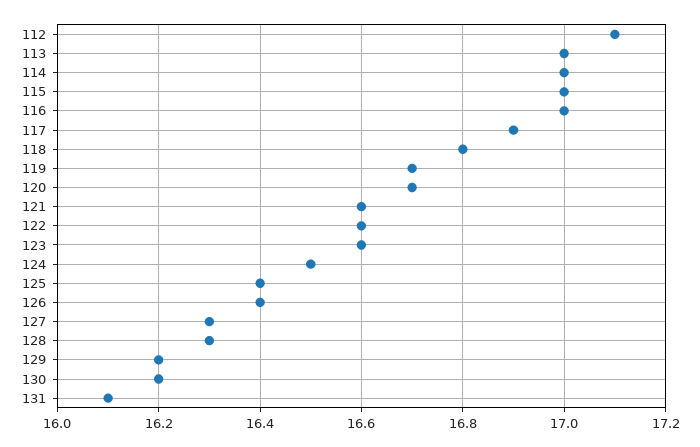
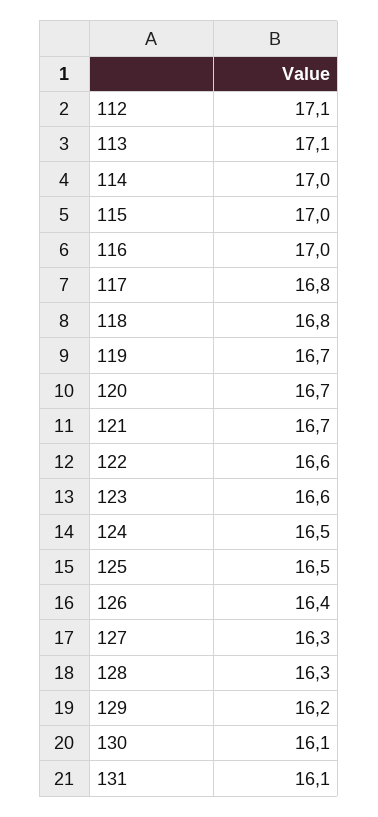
  {
    "112": 17.1,
-   "113": 17,
+   "113": 17.1,
    "114": 17,
    "115": 17,
    "116": 17,
-   "117": 16.9,
+   "117": 16.8,
    "118": 16.8,
    "119": 16.7,
    "120": 16.7,
-   "121": 16.6,
+   "121": 16.7,
    "122": 16.6,
    "123": 16.6,
    "124": 16.5,
-   "125": 16.4,
+   "125": 16.5,
    "126": 16.4,
    "127": 16.3,
    "128": 16.3,
    "129": 16.2,
-   "130": 16.2,
+   "130": 16.1,
    "131": 16.1
  }

